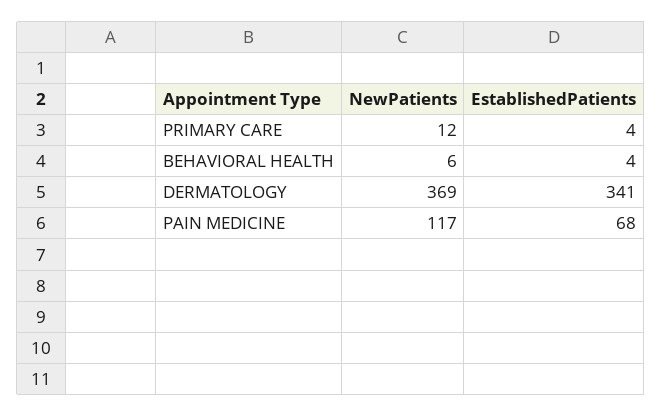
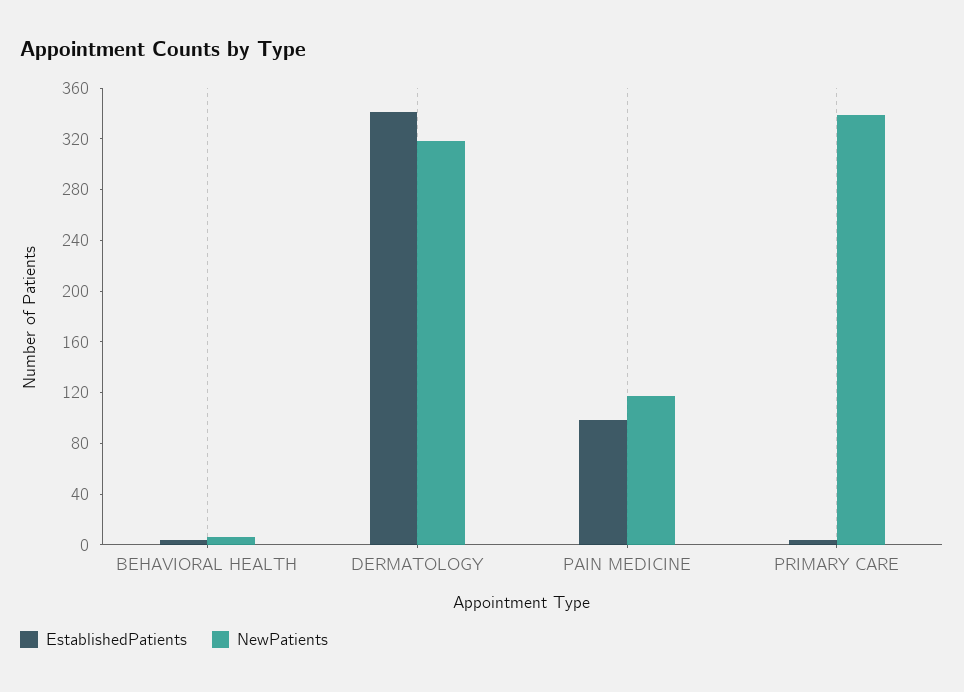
  {
    "NewPatients": {
-     "PRIMARY CARE": 12,
+     "PRIMARY CARE": 340,
      "BEHAVIORAL HEALTH": 6,
-     "DERMATOLOGY": 369,
+     "DERMATOLOGY": 320,
      "PAIN MEDICINE": 117
    },
    "EstablishedPatients": {
      "PRIMARY CARE": 4,
      "BEHAVIORAL HEALTH": 4,
      "DERMATOLOGY": 341,
-     "PAIN MEDICINE": 68
+     "PAIN MEDICINE": 100
    }
  }

